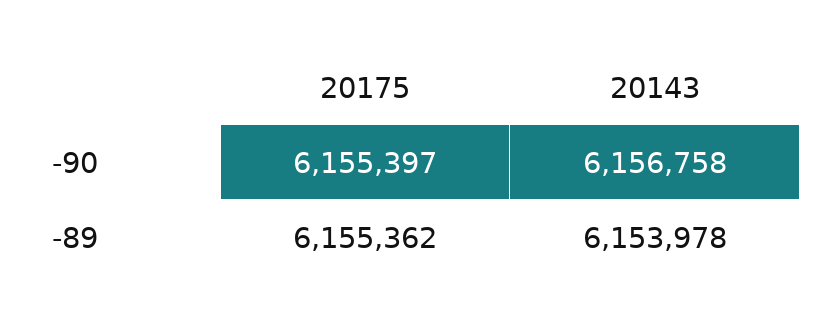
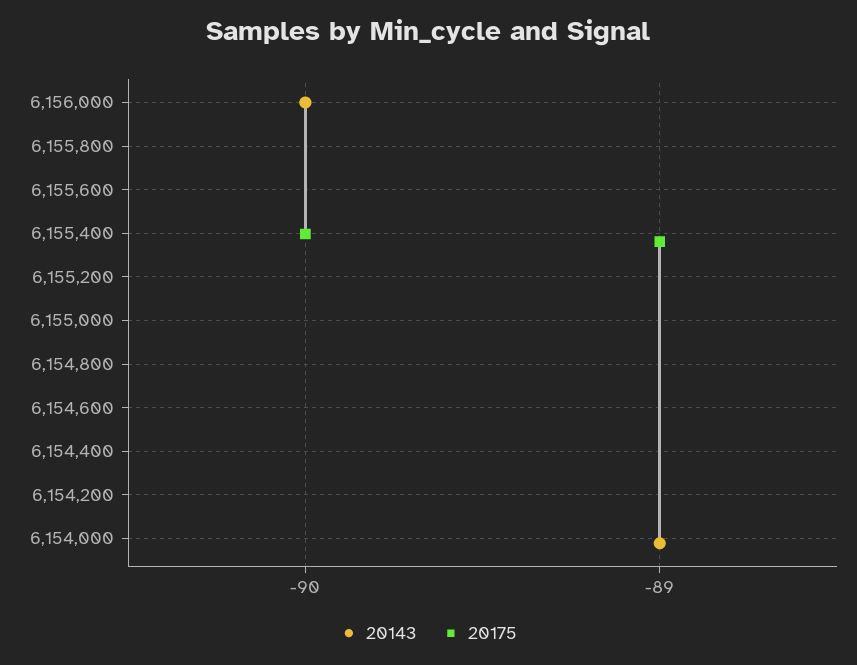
  {
    "20175": {
      "-90": 6155397,
      "-89": 6155362
    },
    "20143": {
-     "-90": 6156758,
+     "-90": 6156000,
      "-89": 6153978
    }
  }

